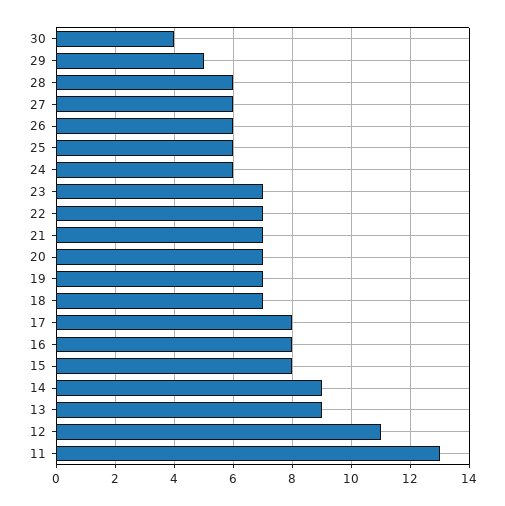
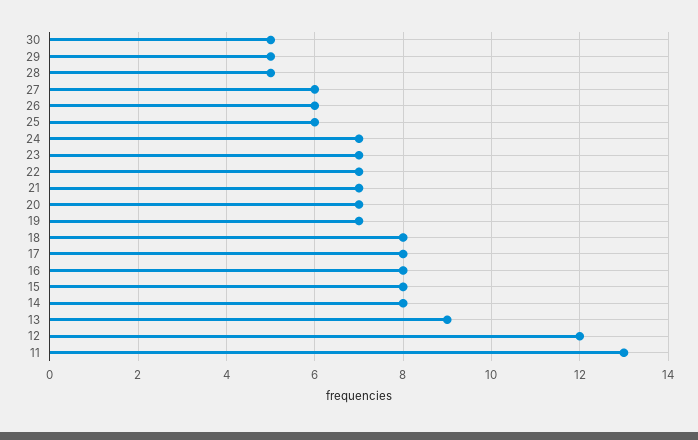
  {
-   "30": 4,
+   "30": 5,
    "29": 5,
-   "28": 6,
+   "28": 5,
    "27": 6,
    "26": 6,
    "25": 6,
-   "24": 6,
+   "24": 7,
    "23": 7,
    "22": 7,
    "21": 7,
    "20": 7,
    "19": 7,
-   "18": 7,
+   "18": 8,
    "17": 8,
    "16": 8,
    "15": 8,
-   "14": 9,
+   "14": 8,
    "13": 9,
-   "12": 11,
+   "12": 12,
    "11": 13
  }

